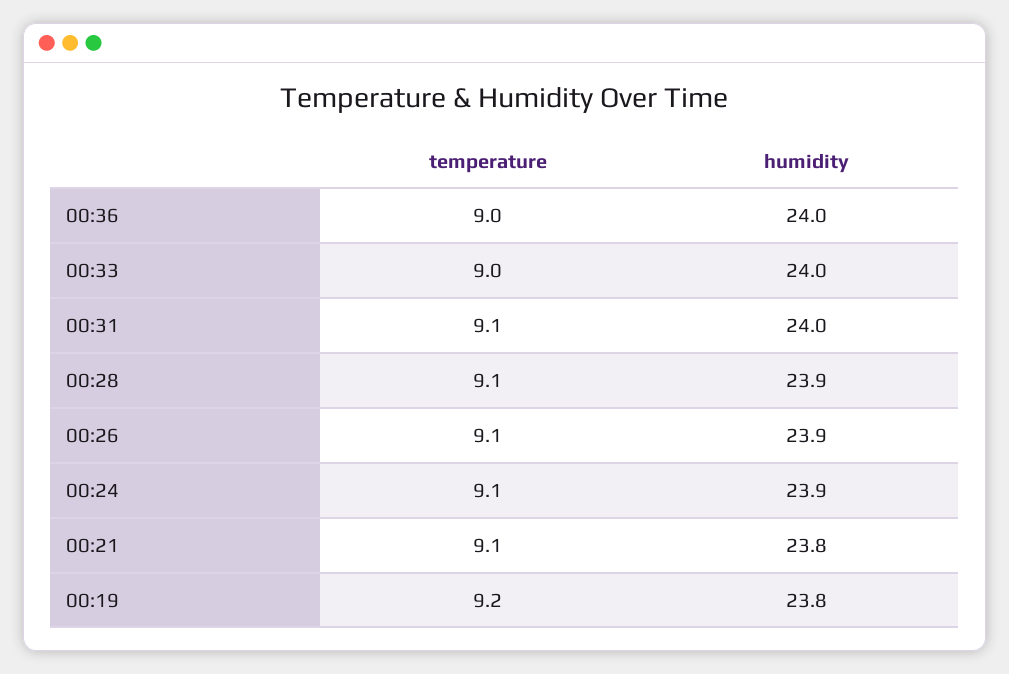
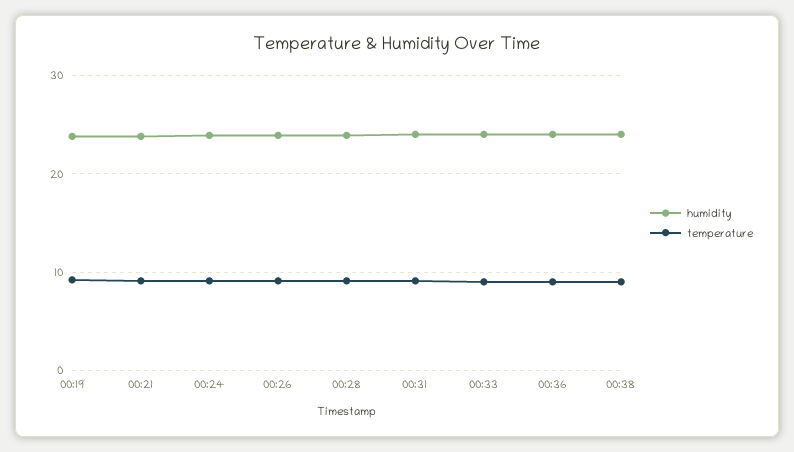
  {
    "temperature": {
      "00:36": 9,
      "00:33": 9,
      "00:31": 9.1,
      "00:28": 9.1,
      "00:26": 9.1,
      "00:24": 9.1,
      "00:21": 9.1,
-     "00:19": 9.2
+     "00:19": 9.2,
+     "00:38": 9
    },
    "humidity": {
      "00:36": 24,
      "00:33": 24,
      "00:31": 24,
      "00:28": 23.9,
      "00:26": 23.9,
      "00:24": 23.9,
      "00:21": 23.8,
-     "00:19": 23.8
+     "00:19": 23.8,
+     "00:38": 24
    }
  }

